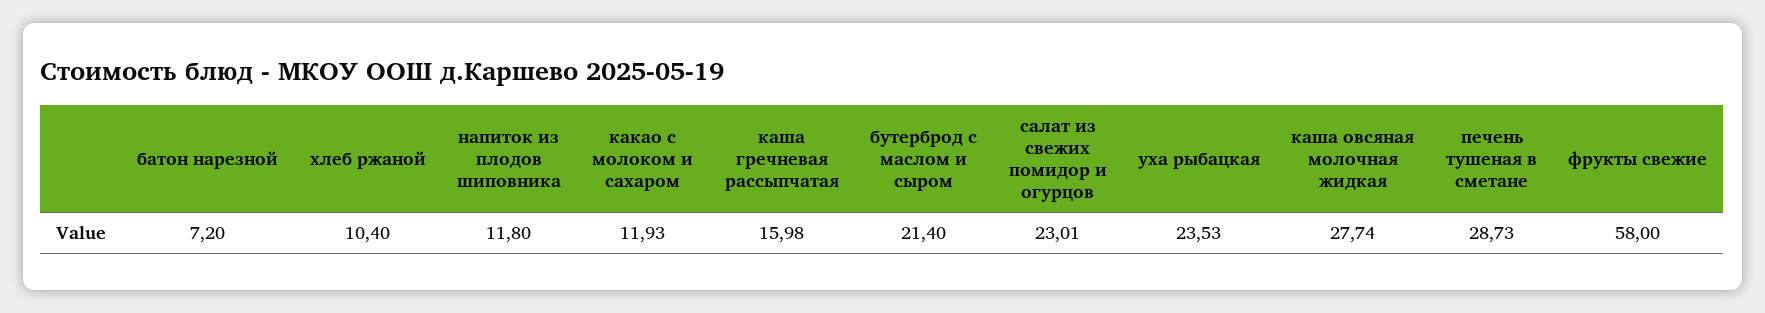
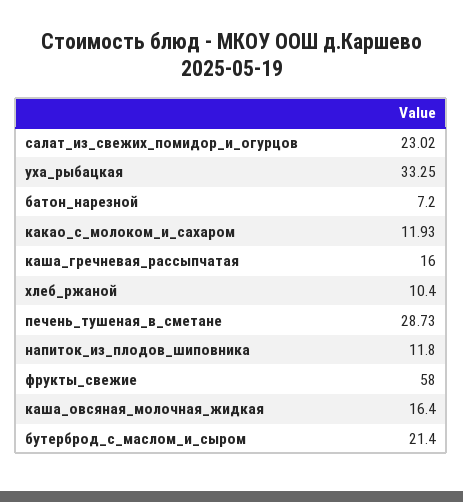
  {
    "батон нарезной": 7.2,
    "хлеб ржаной": 10.4,
    "напиток из плодов шиповника": 11.8,
    "какао с молоком и сахаром": 11.93,
-   "каша гречневая рассыпчатая": 15.98,
+   "каша гречневая рассыпчатая": 16,
    "бутерброд с маслом и сыром": 21.4,
-   "салат из свежих помидор и огурцов": 23.01,
+   "салат из свежих помидор и огурцов": 23.02,
-   "уха рыбацкая": 23.53,
+   "уха рыбацкая": 33.25,
-   "каша овсяная молочная жидкая": 27.74,
+   "каша овсяная молочная жидкая": 16.4,
    "печень тушеная в сметане": 28.73,
    "фрукты свежие": 58
  }

